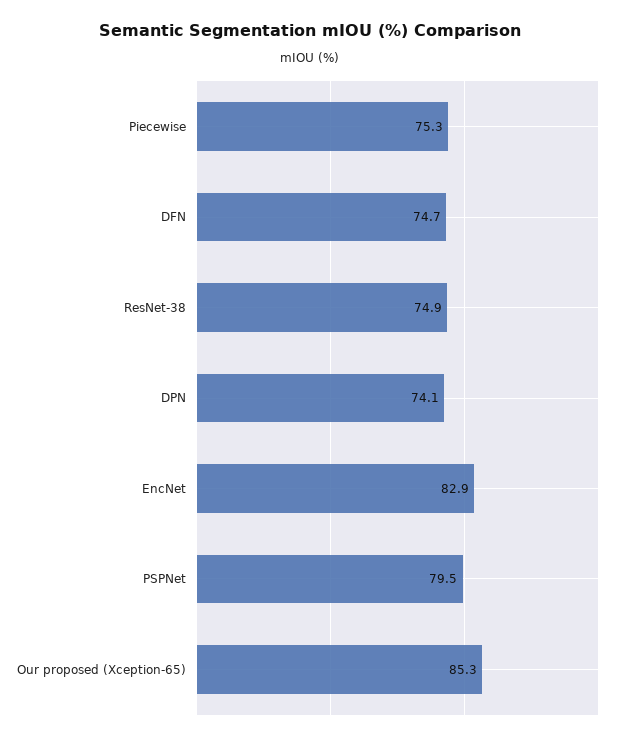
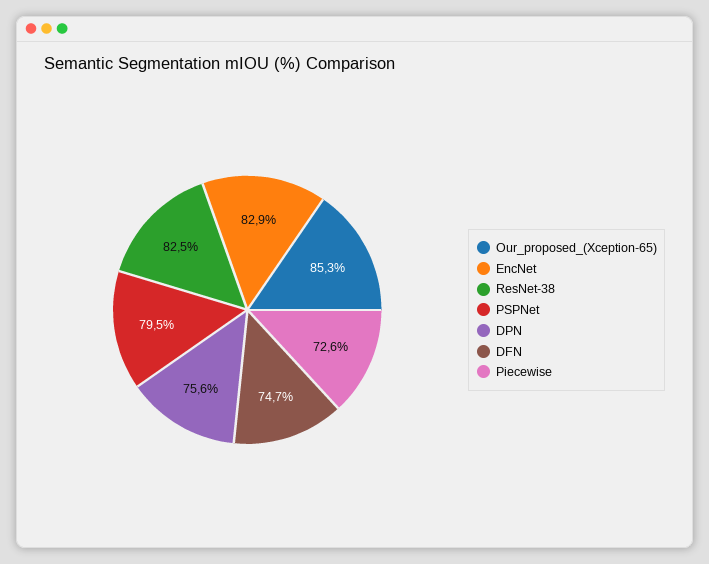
  {
-   "Piecewise": 75.3,
+   "Piecewise": 72.6,
    "DFN": 74.7,
-   "ResNet-38": 74.9,
+   "ResNet-38": 82.5,
-   "DPN": 74.1,
+   "DPN": 75.6,
    "EncNet": 82.9,
    "PSPNet": 79.5,
    "Our proposed (Xception-65)": 85.3
  }

